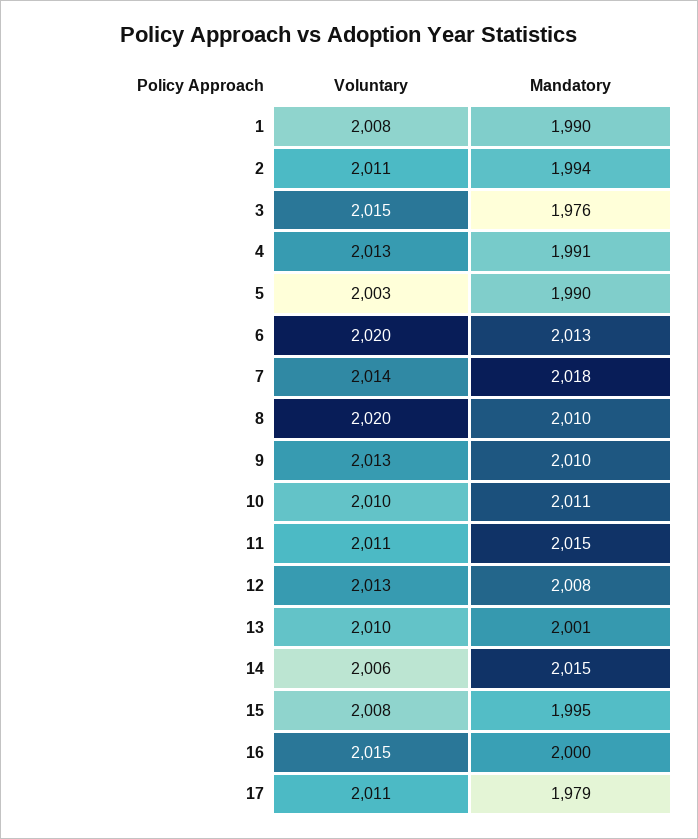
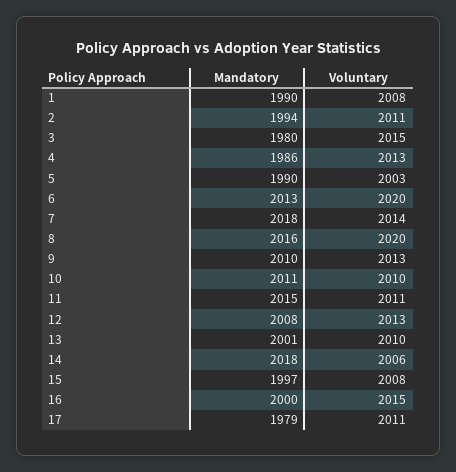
  {
    "Voluntary": {
      "1": 2008,
      "2": 2011,
      "3": 2015,
      "4": 2013,
      "5": 2003,
      "6": 2020,
      "7": 2014,
      "8": 2020,
      "9": 2013,
      "10": 2010,
      "11": 2011,
      "12": 2013,
      "13": 2010,
      "14": 2006,
      "15": 2008,
      "16": 2015,
      "17": 2011
    },
    "Mandatory": {
      "1": 1990,
      "2": 1994,
-     "3": 1976,
+     "3": 1980,
-     "4": 1991,
+     "4": 1986,
      "5": 1990,
      "6": 2013,
      "7": 2018,
-     "8": 2010,
+     "8": 2016,
      "9": 2010,
      "10": 2011,
      "11": 2015,
      "12": 2008,
      "13": 2001,
-     "14": 2015,
+     "14": 2018,
-     "15": 1995,
+     "15": 1997,
      "16": 2000,
      "17": 1979
    }
  }

